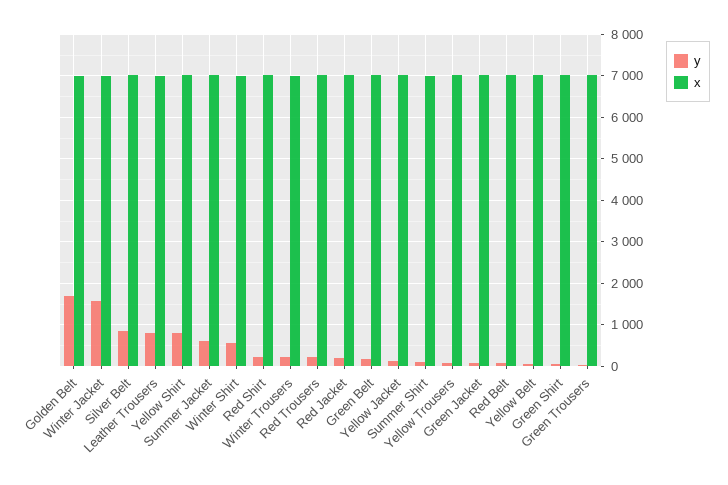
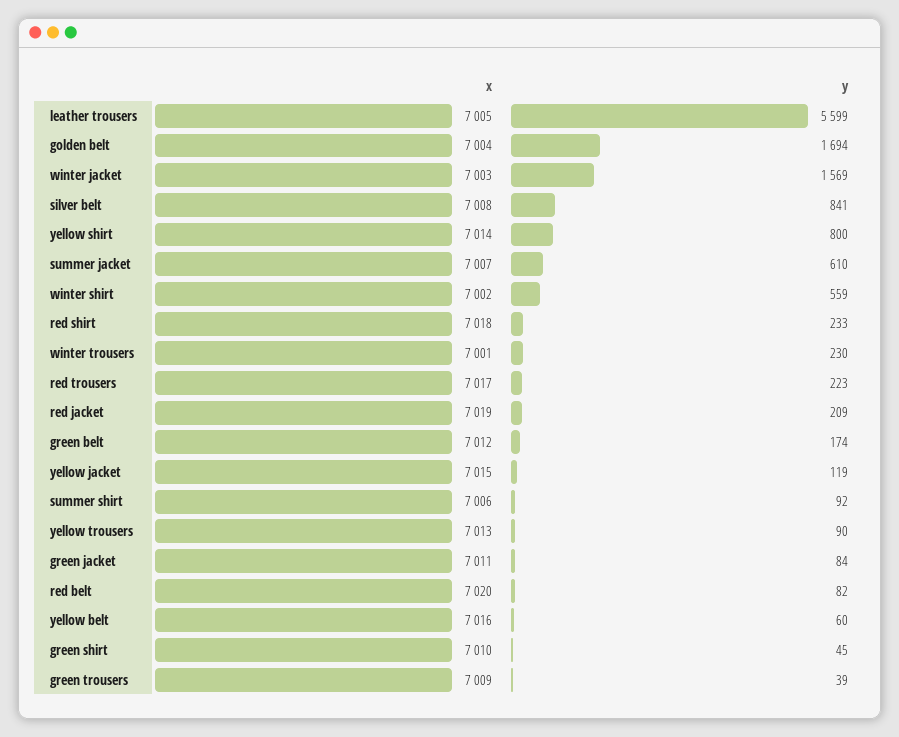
  {
    "y": {
      "Golden Belt": 1694,
      "Winter Jacket": 1569,
      "Silver Belt": 841,
-     "Leather Trousers": 800,
+     "Leather Trousers": 5599,
      "Yellow Shirt": 800,
      "Summer Jacket": 610,
      "Winter Shirt": 559,
      "Red Shirt": 233,
      "Winter Trousers": 230,
      "Red Trousers": 223,
      "Red Jacket": 209,
      "Green Belt": 174,
      "Yellow Jacket": 119,
      "Summer Shirt": 92,
      "Yellow Trousers": 90,
      "Green Jacket": 84,
      "Red Belt": 82,
      "Yellow Belt": 60,
      "Green Shirt": 45,
      "Green Trousers": 39
    },
    "x": {
      "Golden Belt": 7004,
      "Winter Jacket": 7003,
      "Silver Belt": 7008,
      "Leather Trousers": 7005,
      "Yellow Shirt": 7014,
      "Summer Jacket": 7007,
      "Winter Shirt": 7002,
      "Red Shirt": 7018,
      "Winter Trousers": 7001,
      "Red Trousers": 7017,
      "Red Jacket": 7019,
      "Green Belt": 7012,
      "Yellow Jacket": 7015,
      "Summer Shirt": 7006,
      "Yellow Trousers": 7013,
      "Green Jacket": 7011,
      "Red Belt": 7020,
      "Yellow Belt": 7016,
      "Green Shirt": 7010,
      "Green Trousers": 7009
    }
  }

